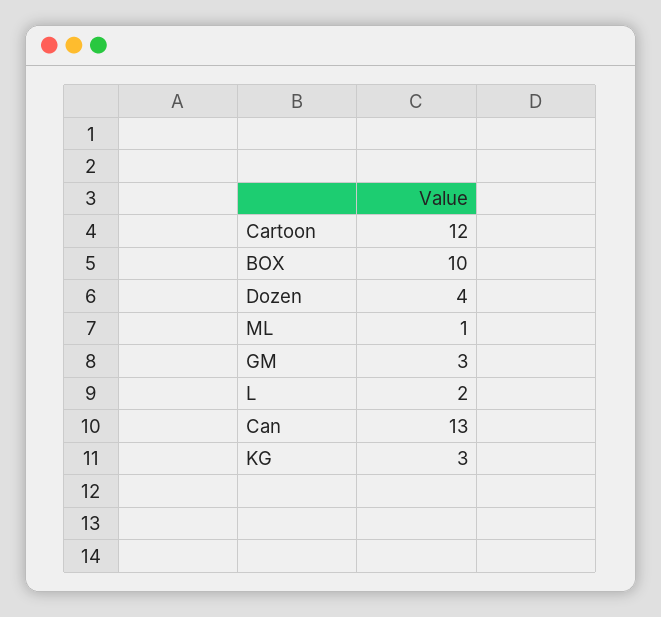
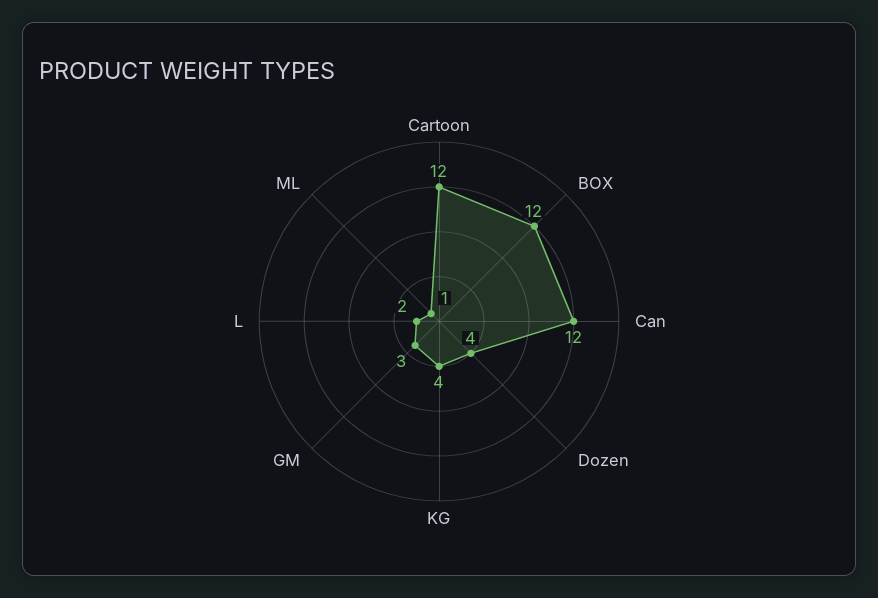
  {
    "Cartoon": 12,
-   "BOX": 10,
+   "BOX": 12,
    "Dozen": 4,
    "ML": 1,
    "GM": 3,
    "L": 2,
-   "Can": 13,
+   "Can": 12,
-   "KG": 3
+   "KG": 4
  }

